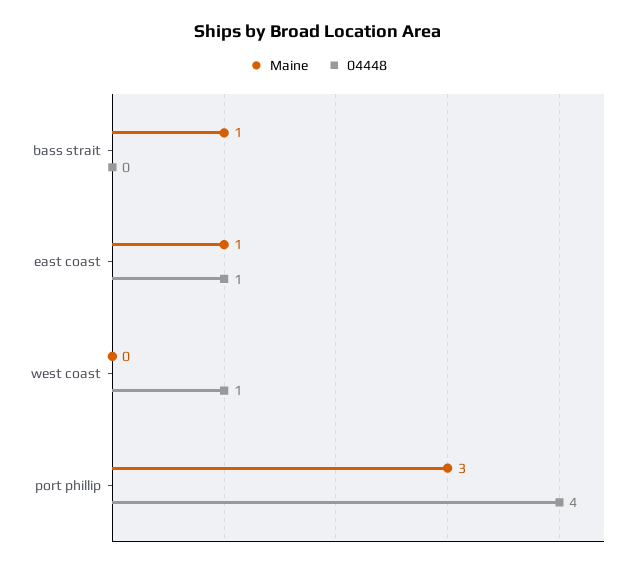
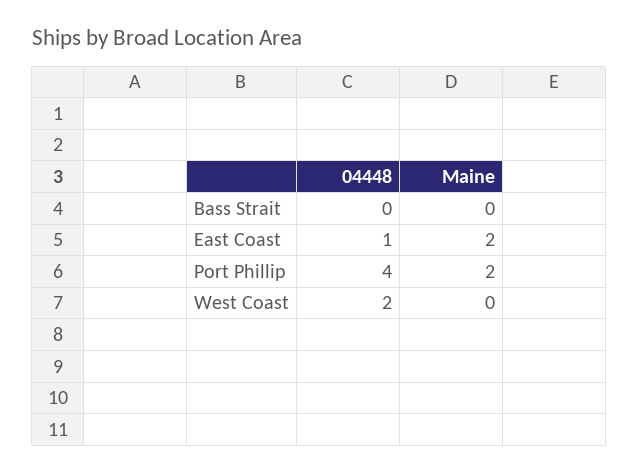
  {
    "Maine": {
-     "bass strait": 1,
+     "bass strait": 0,
-     "east coast": 1,
+     "east coast": 2,
      "west coast": 0,
-     "port phillip": 3
+     "port phillip": 2
    },
    "04448": {
      "bass strait": 0,
      "east coast": 1,
-     "west coast": 1,
+     "west coast": 2,
      "port phillip": 4
    }
  }

